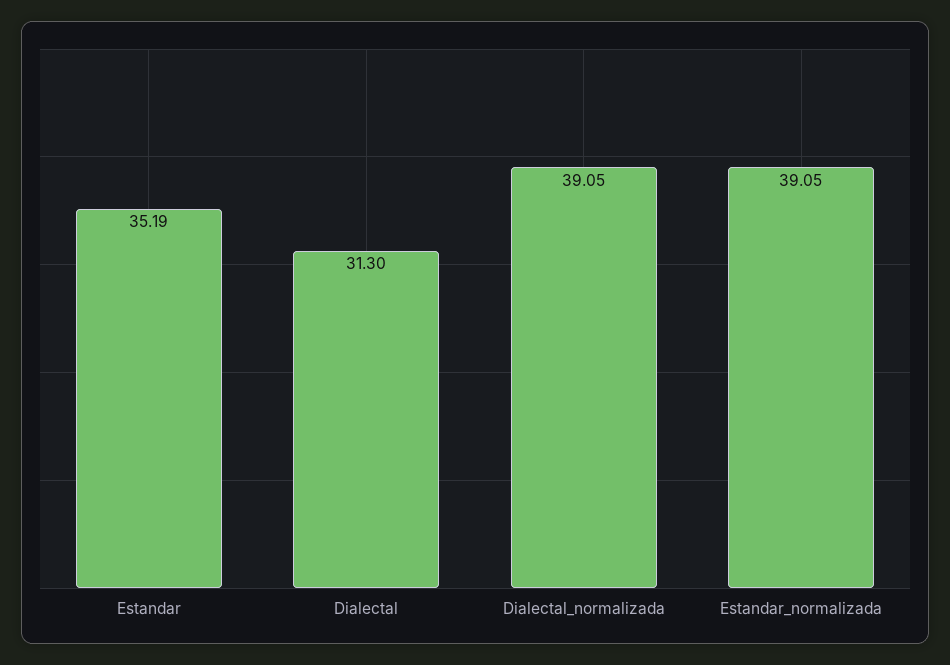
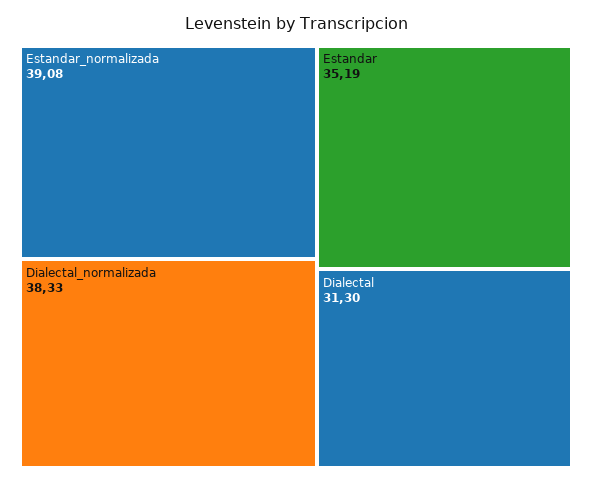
  {
    "Estandar": 35.19,
    "Dialectal": 31.3,
-   "Dialectal_normalizada": 39.05,
+   "Dialectal_normalizada": 38.33,
-   "Estandar_normalizada": 39.05
+   "Estandar_normalizada": 39.08
  }

